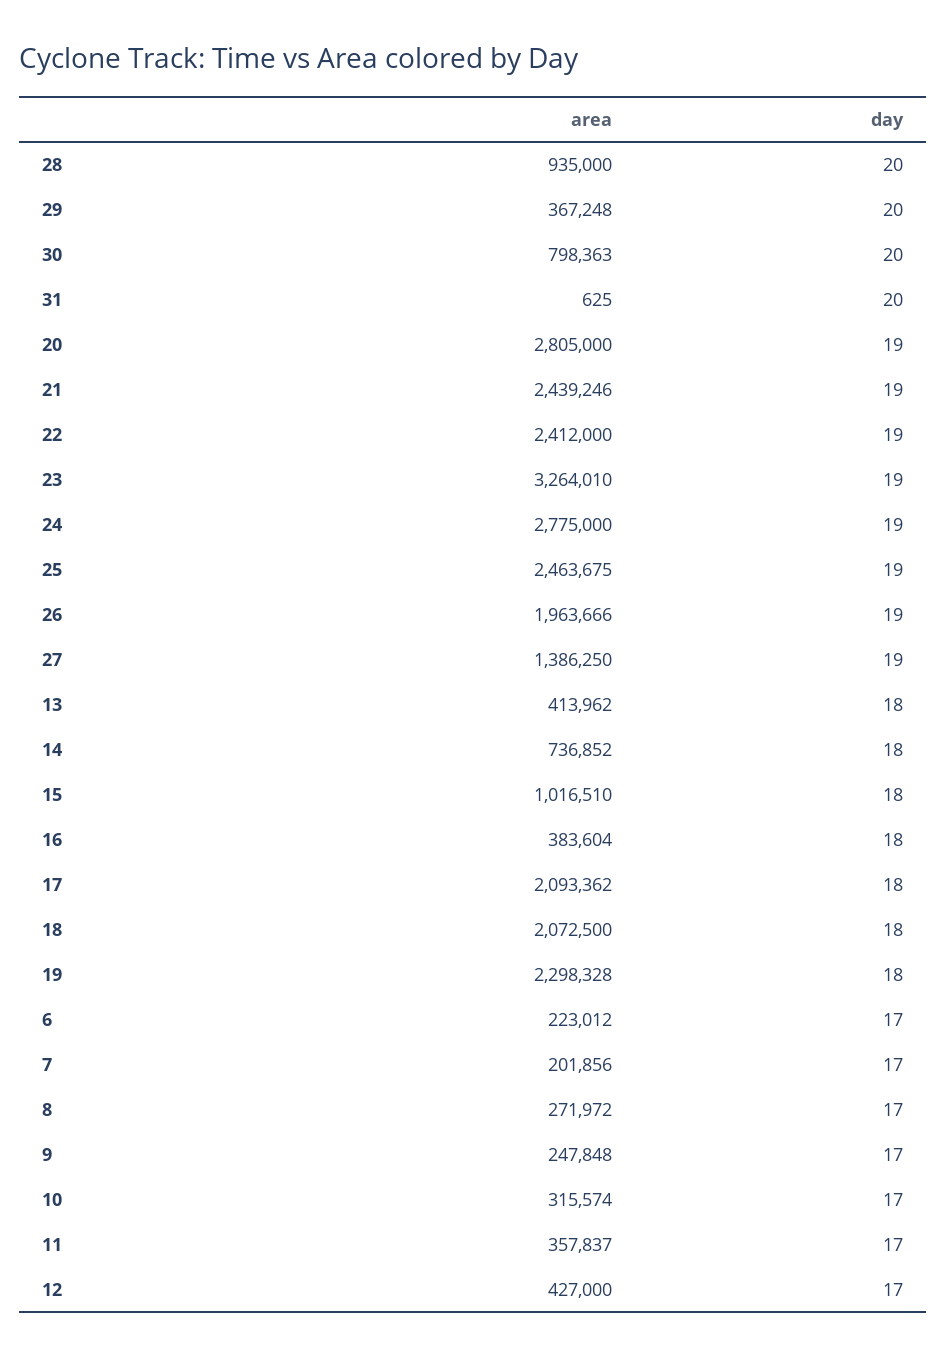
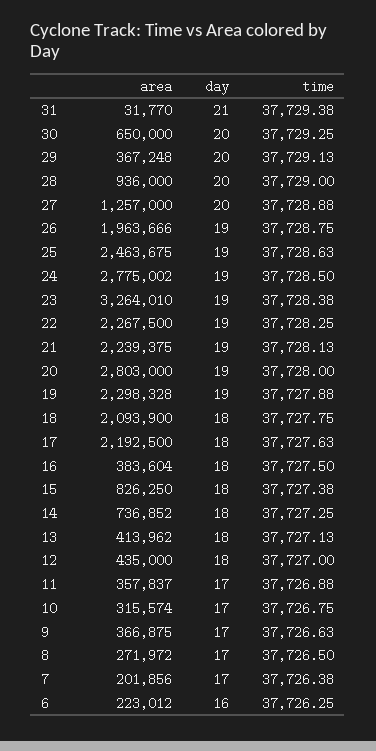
  {
    "area": {
-     "28": 935000,
+     "28": 936000,
      "29": 367248,
-     "30": 798363,
+     "30": 650000,
-     "31": 625,
+     "31": 31770,
-     "20": 2805000,
+     "20": 2803000,
-     "21": 2439246,
+     "21": 2239375,
-     "22": 2412000,
+     "22": 2267500,
      "23": 3264010,
-     "24": 2775000,
+     "24": 2775002,
      "25": 2463675,
      "26": 1963666,
-     "27": 1386250,
+     "27": 1257000,
      "13": 413962,
      "14": 736852,
-     "15": 1016510,
+     "15": 826250,
      "16": 383604,
-     "17": 2093362,
+     "17": 2192500,
-     "18": 2072500,
+     "18": 2093900,
      "19": 2298328,
      "6": 223012,
      "7": 201856,
      "8": 271972,
-     "9": 247848,
+     "9": 366875,
      "10": 315574,
      "11": 357837,
-     "12": 427000
+     "12": 435000
    },
    "day": {
      "28": 20,
      "29": 20,
      "30": 20,
-     "31": 20,
+     "31": 21,
      "20": 19,
      "21": 19,
      "22": 19,
      "23": 19,
      "24": 19,
      "25": 19,
      "26": 19,
-     "27": 19,
+     "27": 20,
      "13": 18,
      "14": 18,
      "15": 18,
      "16": 18,
      "17": 18,
      "18": 18,
-     "19": 18,
+     "19": 19,
-     "6": 17,
+     "6": 16,
      "7": 17,
      "8": 17,
      "9": 17,
      "10": 17,
      "11": 17,
-     "12": 17
+     "12": 18
-   }
+   },
+   "time": {
+     "31": 37729.38,
+     "30": 37729.25,
+     "29": 37729.13,
+     "28": 37729,
+     "27": 37728.88,
+     "26": 37728.75,
+     "25": 37728.63,
+     "24": 37728.5,
+     "23": 37728.38,
+     "22": 37728.25,
+     "21": 37728.13,
+     "20": 37728,
+     "19": 37727.88,
+     "18": 37727.75,
+     "17": 37727.63,
+     "16": 37727.5,
+     "15": 37727.38,
+     "14": 37727.25,
+     "13": 37727.13,
+     "12": 37727,
+     "11": 37726.88,
+     "10": 37726.75,
+     "9": 37726.63,
+     "8": 37726.5,
+     "7": 37726.38,
+     "6": 37726.25
+   }
  }

